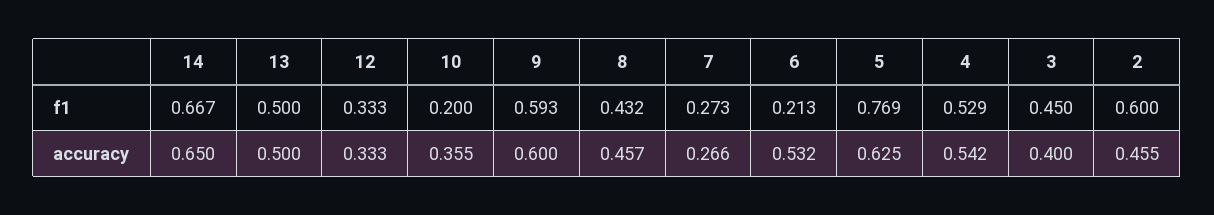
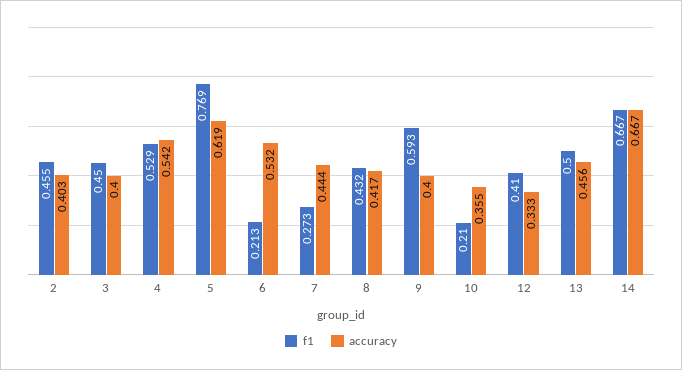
  {
    "f1": {
      "14": 0.667,
      "13": 0.5,
-     "12": 0.333,
+     "12": 0.41,
-     "10": 0.2,
+     "10": 0.21,
      "9": 0.593,
      "8": 0.432,
      "7": 0.273,
      "6": 0.213,
      "5": 0.769,
      "4": 0.529,
      "3": 0.45,
-     "2": 0.6
+     "2": 0.455
    },
    "accuracy": {
-     "14": 0.65,
+     "14": 0.667,
-     "13": 0.5,
+     "13": 0.456,
      "12": 0.333,
      "10": 0.355,
-     "9": 0.6,
+     "9": 0.4,
-     "8": 0.457,
+     "8": 0.417,
-     "7": 0.266,
+     "7": 0.444,
      "6": 0.532,
-     "5": 0.625,
+     "5": 0.619,
      "4": 0.542,
      "3": 0.4,
-     "2": 0.455
+     "2": 0.403
    }
  }

